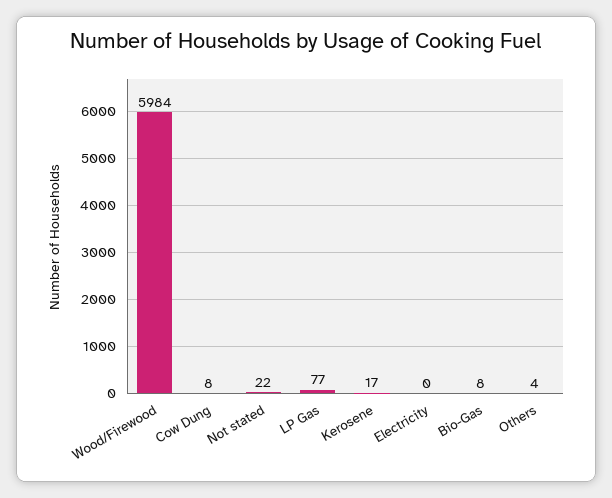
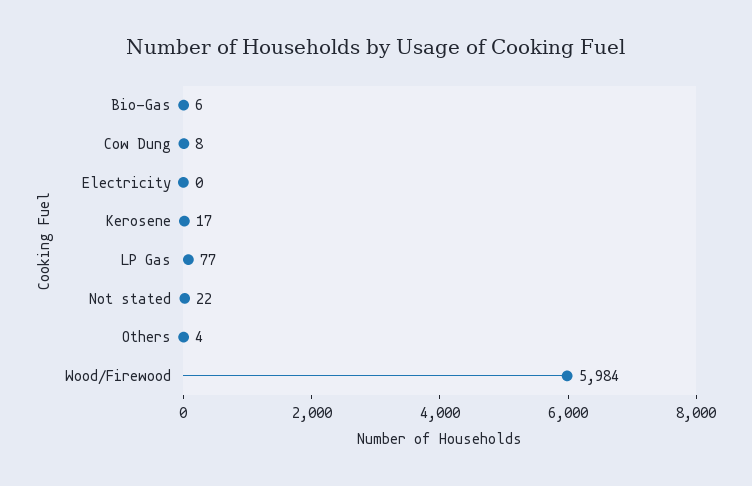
  {
    "Wood/Firewood": 5984,
    "Cow Dung": 8,
    "Not stated": 22,
    "LP Gas": 77,
    "Kerosene": 17,
    "Electricity": 0,
-   "Bio-Gas": 8,
+   "Bio-Gas": 6,
    "Others": 4
  }

